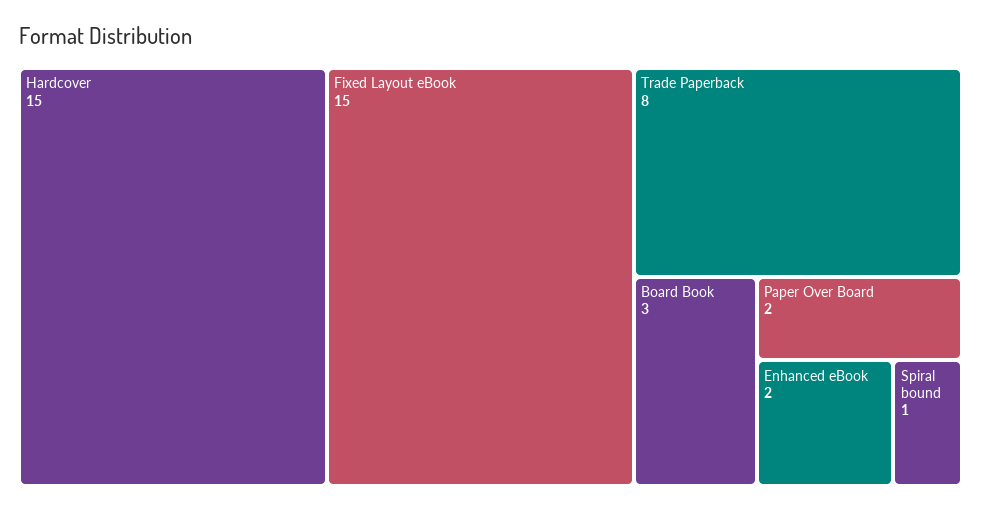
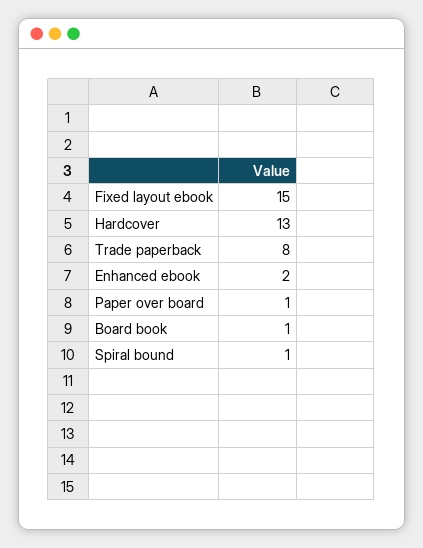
  {
-   "Hardcover": 15,
+   "Hardcover": 13,
    "Fixed Layout eBook": 15,
    "Trade Paperback": 8,
-   "Board Book": 3,
+   "Board Book": 1,
-   "Paper Over Board": 2,
+   "Paper Over Board": 1,
    "Enhanced eBook": 2,
    "Spiral bound": 1
  }

